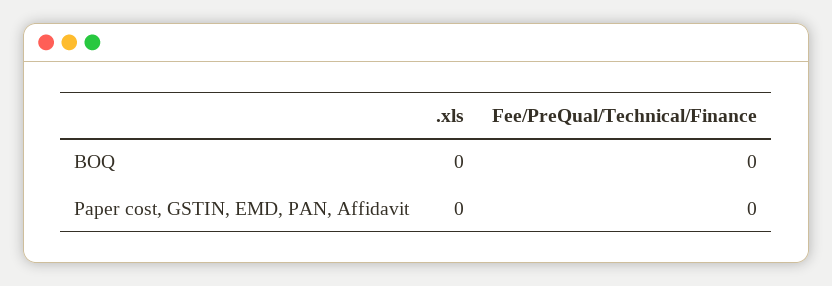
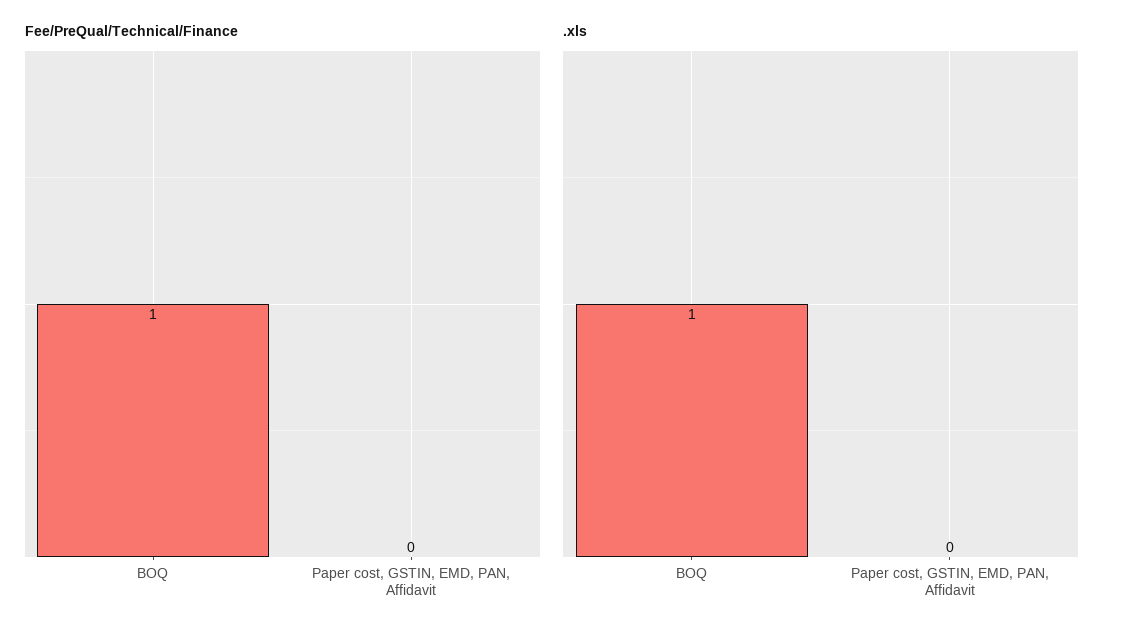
  {
    ".xls": {
-     "BOQ": 0,
+     "BOQ": 1,
      "Paper cost, GSTIN, EMD, PAN, Affidavit": 0
    },
    "Fee/PreQual/Technical/Finance": {
-     "BOQ": 0,
+     "BOQ": 1,
      "Paper cost, GSTIN, EMD, PAN, Affidavit": 0
    }
  }

